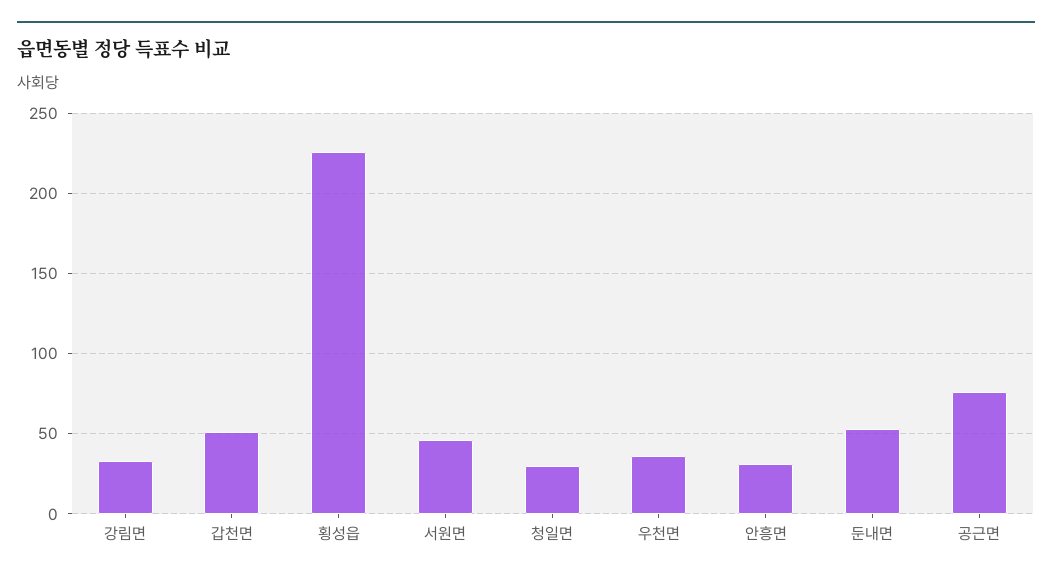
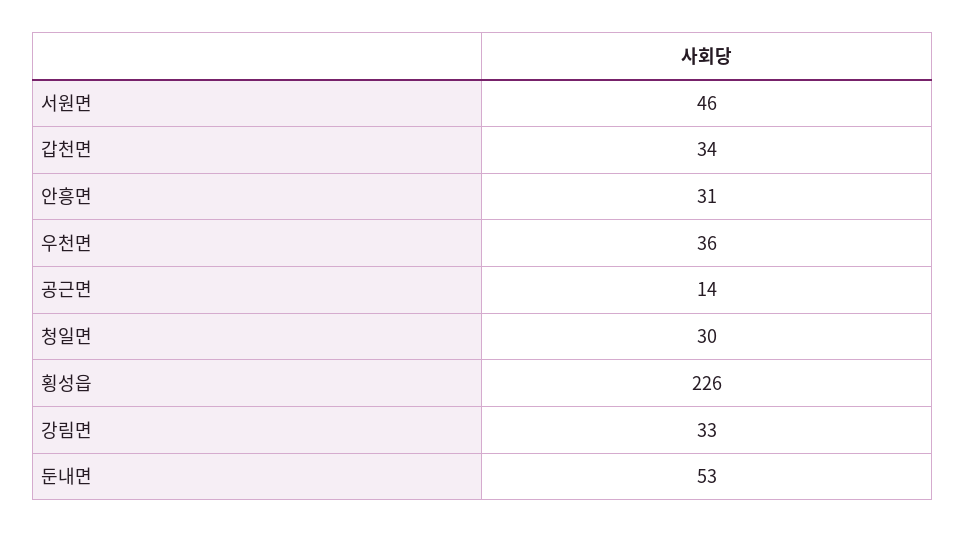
  {
    "강림면": 33,
-   "갑천면": 50,
+   "갑천면": 34,
    "횡성읍": 226,
    "서원면": 46,
    "청일면": 30,
    "우천면": 36,
    "안흥면": 31,
    "둔내면": 53,
-   "공근면": 75
+   "공근면": 14
  }

